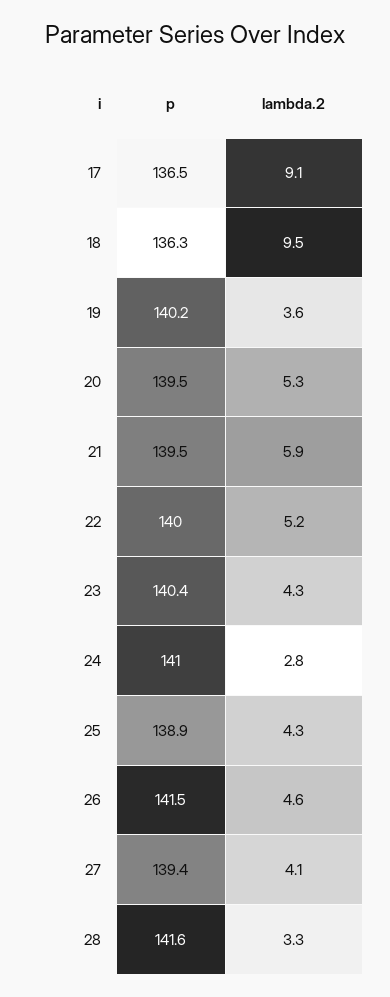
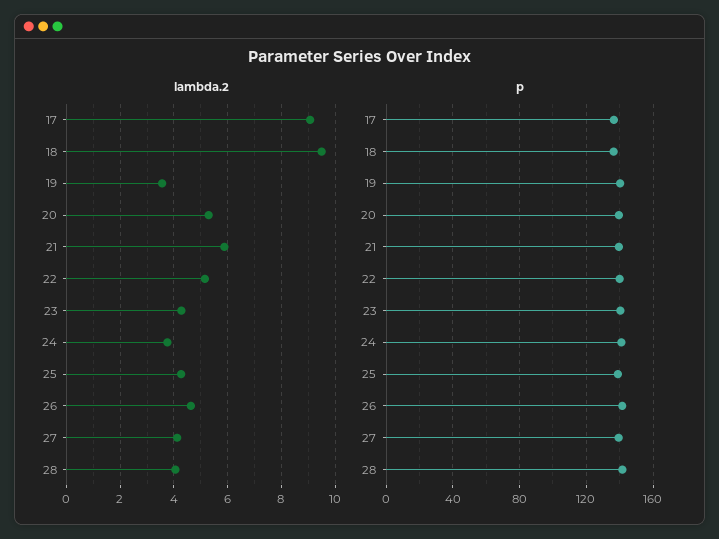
  {
    "p": {
      "17": 136.5,
      "18": 136.3,
      "19": 140.2,
      "20": 139.5,
      "21": 139.5,
      "22": 140,
      "23": 140.4,
      "24": 141,
      "25": 138.9,
      "26": 141.5,
      "27": 139.4,
      "28": 141.6
    },
    "lambda.2": {
      "17": 9.1,
      "18": 9.5,
      "19": 3.6,
      "20": 5.3,
      "21": 5.9,
      "22": 5.2,
      "23": 4.3,
-     "24": 2.8,
+     "24": 3.75,
      "25": 4.3,
      "26": 4.6,
      "27": 4.1,
-     "28": 3.3
+     "28": 4
    }
  }

